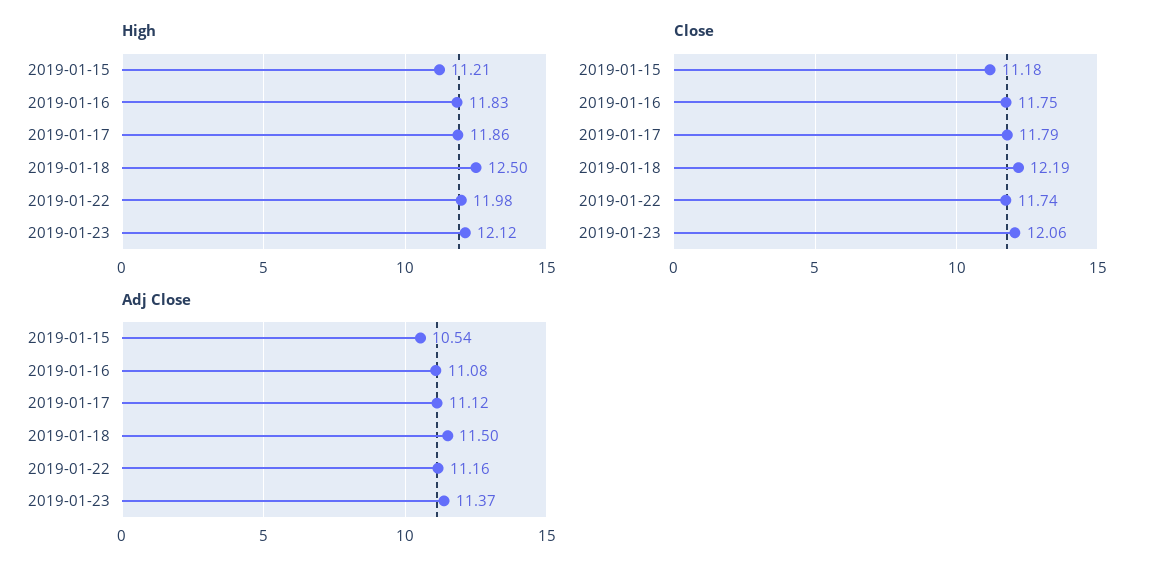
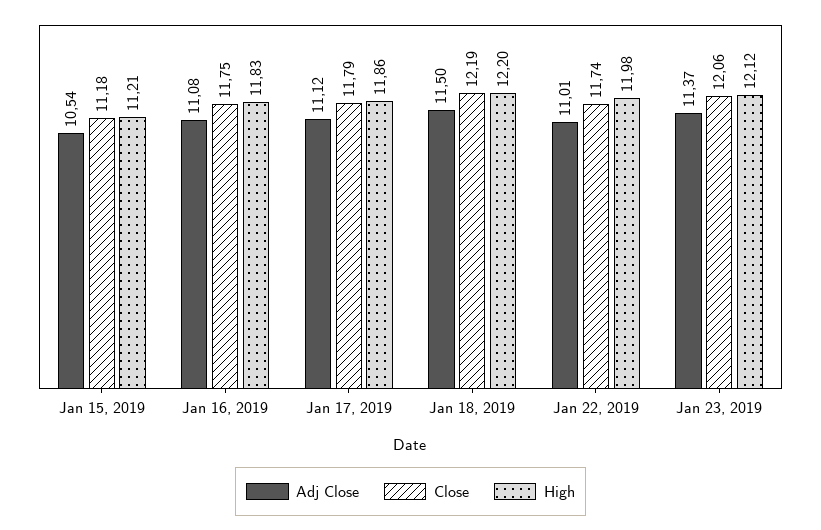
  {
    "High": {
      "2019-01-15": 11.21,
      "2019-01-16": 11.83,
      "2019-01-17": 11.86,
-     "2019-01-18": 12.5,
+     "2019-01-18": 12.2,
      "2019-01-22": 11.98,
      "2019-01-23": 12.12
    },
    "Close": {
      "2019-01-15": 11.18,
      "2019-01-16": 11.75,
      "2019-01-17": 11.79,
      "2019-01-18": 12.19,
      "2019-01-22": 11.74,
      "2019-01-23": 12.06
    },
    "Adj Close": {
      "2019-01-15": 10.54,
      "2019-01-16": 11.08,
      "2019-01-17": 11.12,
      "2019-01-18": 11.5,
-     "2019-01-22": 11.16,
+     "2019-01-22": 11.01,
      "2019-01-23": 11.37
    }
  }

